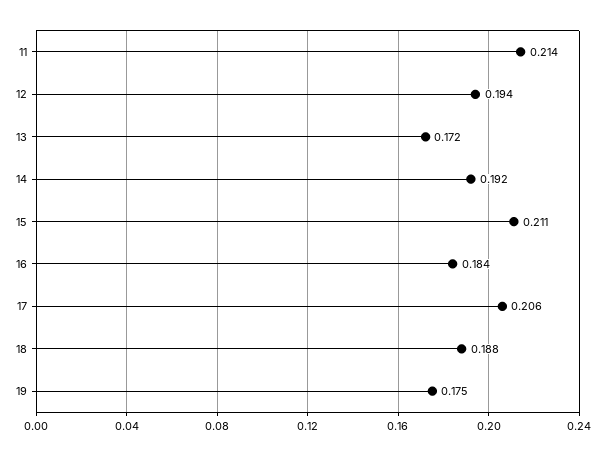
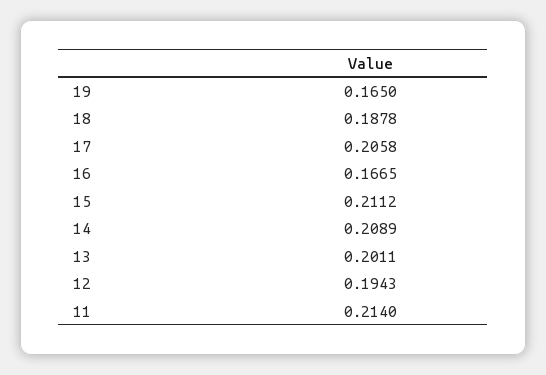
  {
    "11": 0.214,
    "12": 0.1943,
-   "13": 0.172,
+   "13": 0.2011,
-   "14": 0.192,
+   "14": 0.2089,
    "15": 0.2112,
-   "16": 0.184,
+   "16": 0.1665,
    "17": 0.2058,
    "18": 0.1878,
-   "19": 0.175
+   "19": 0.165
  }

